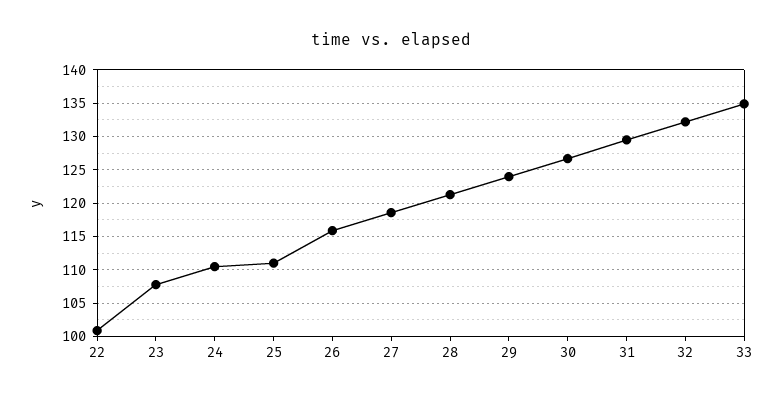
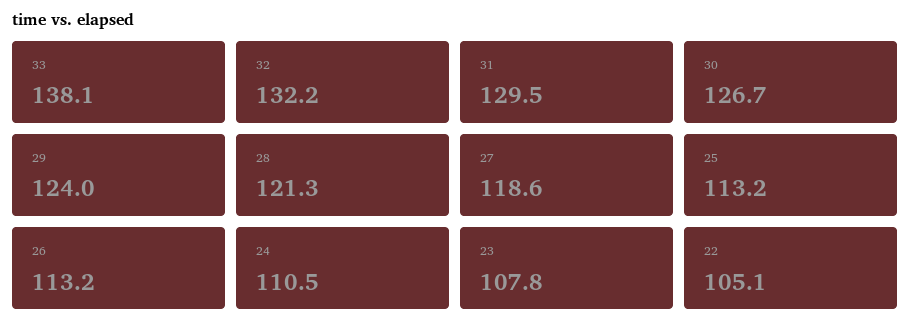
  {
-   "22": 101,
+   "22": 105.1,
    "23": 107.8,
    "24": 110.5,
-   "25": 111,
+   "25": 113.2,
-   "26": 116,
+   "26": 113.2,
    "27": 118.6,
    "28": 121.3,
    "29": 124,
    "30": 126.7,
    "31": 129.5,
    "32": 132.2,
-   "33": 135
+   "33": 138.1
  }

